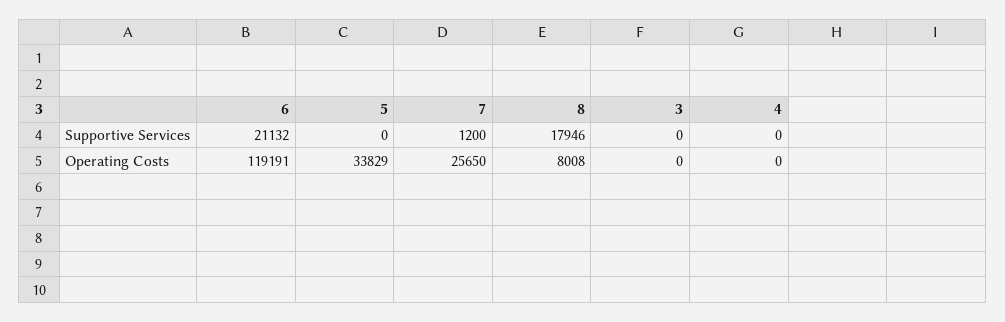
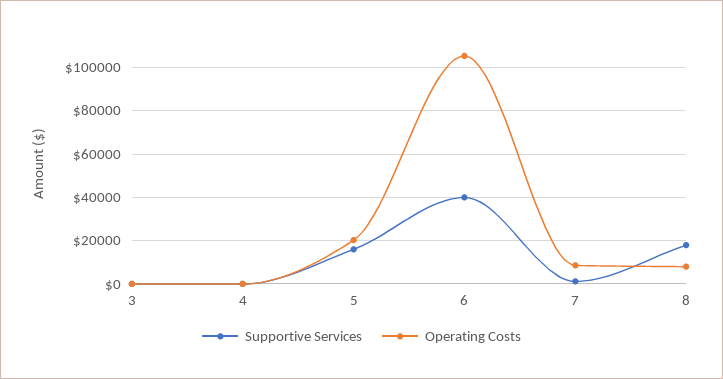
  {
    "Supportive Services": {
-     "6": 21132,
+     "6": 40000,
-     "5": 0,
+     "5": 15000,
      "7": 1200,
      "8": 17946,
      "3": 0,
      "4": 0
    },
    "Operating Costs": {
-     "6": 119191,
+     "6": 105000,
-     "5": 33829,
+     "5": 20000,
-     "7": 25650,
+     "7": 10000,
      "8": 8008,
      "3": 0,
      "4": 0
    }
  }

